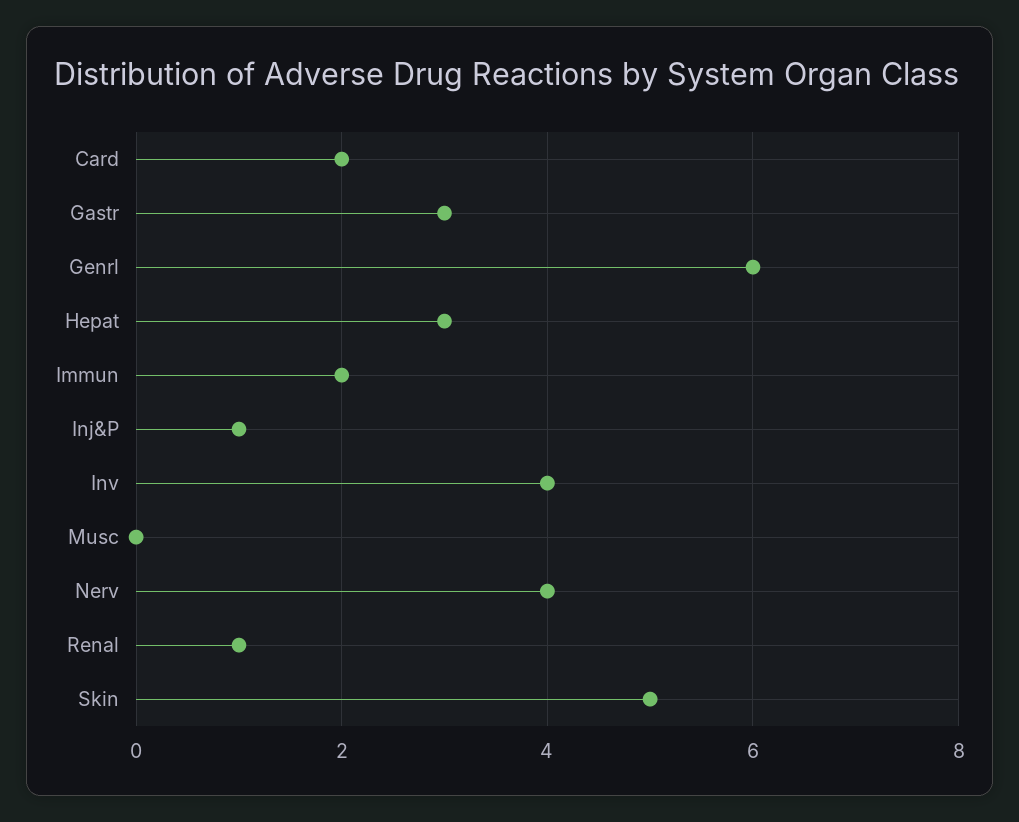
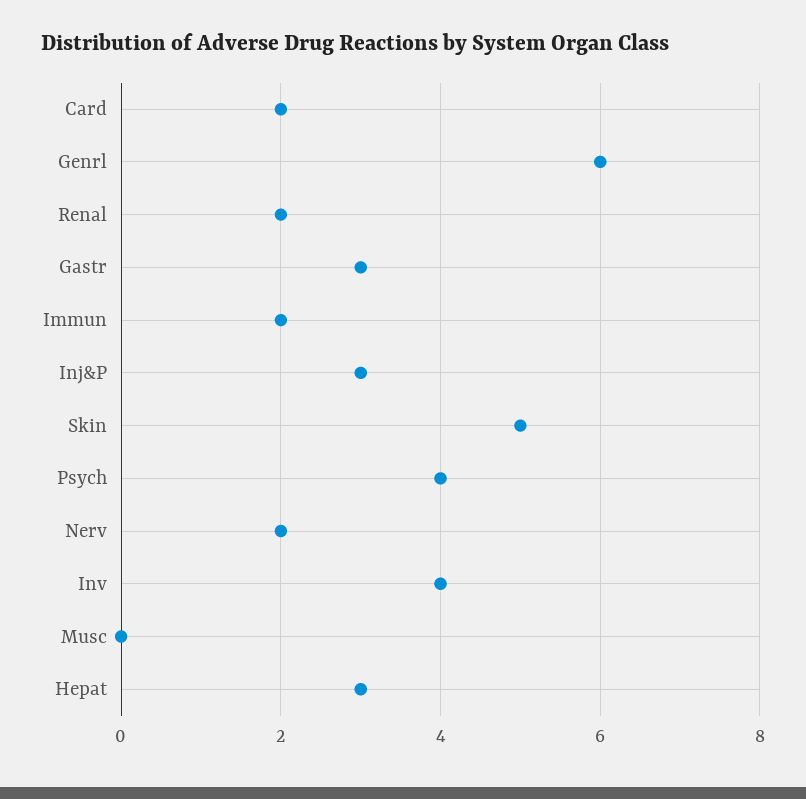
  {
    "Card": 2,
    "Gastr": 3,
    "Genrl": 6,
    "Hepat": 3,
    "Immun": 2,
-   "Inj&P": 1,
+   "Inj&P": 3,
    "Inv": 4,
    "Musc": 0,
-   "Nerv": 4,
+   "Nerv": 2,
-   "Renal": 1,
+   "Renal": 2,
-   "Skin": 5
+   "Skin": 5,
+   "Psych": 4
  }

